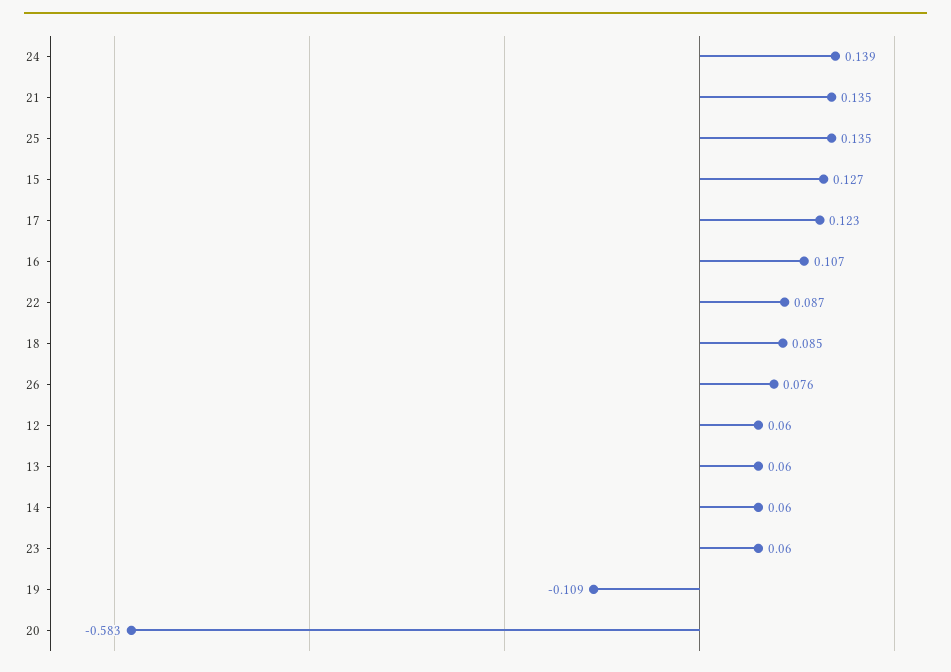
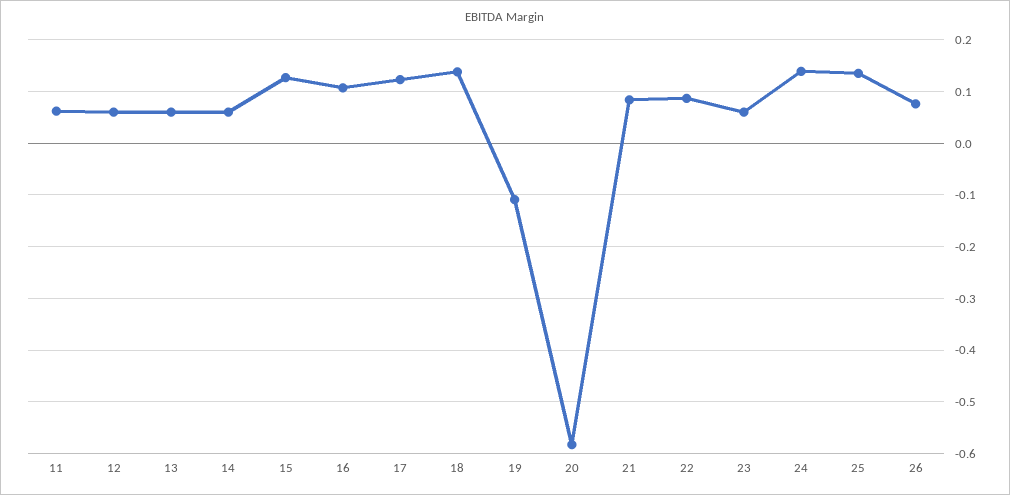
  {
    "24": 0.139,
-   "21": 0.135,
+   "21": 0.08,
    "25": 0.135,
    "15": 0.127,
    "17": 0.123,
    "16": 0.107,
    "22": 0.087,
-   "18": 0.085,
+   "18": 0.14,
    "26": 0.076,
    "12": 0.06,
    "13": 0.06,
    "14": 0.06,
    "23": 0.06,
    "19": -0.109,
-   "20": -0.583
+   "20": -0.583,
+   "11": 0.06
  }

